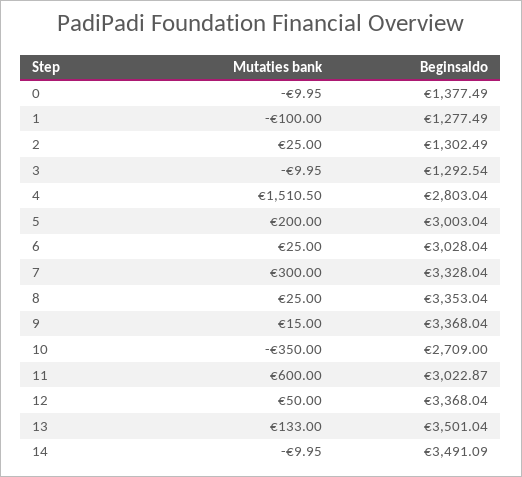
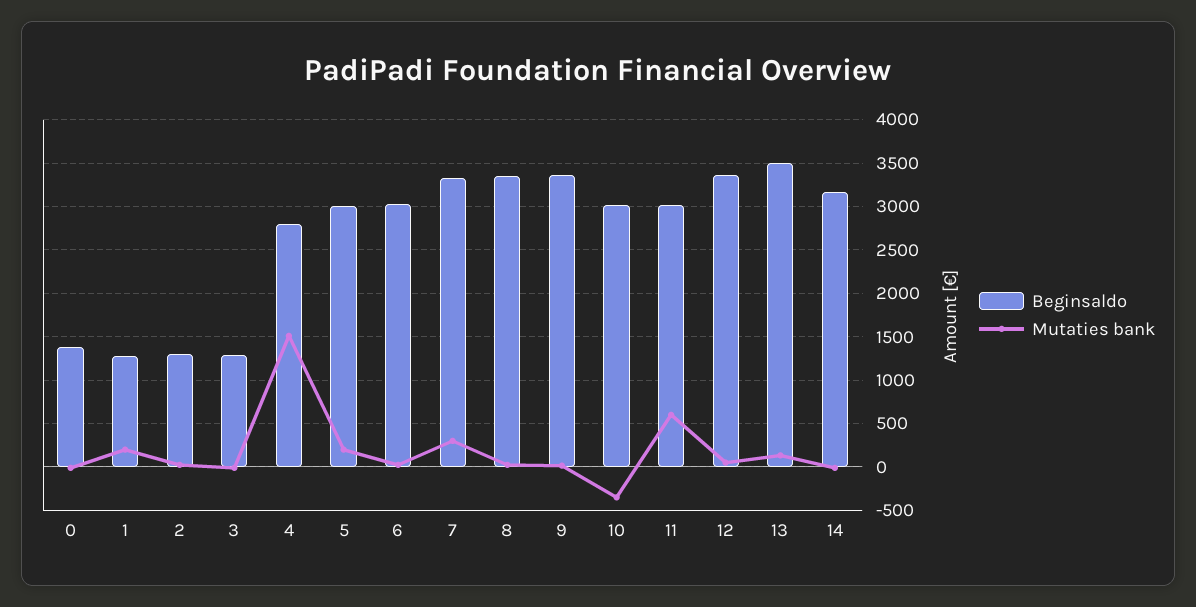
  {
    "Mutaties bank": {
      "0": -9.95,
-     "1": -100,
+     "1": 200,
      "2": 25,
      "3": -9.95,
      "4": 1510.5,
      "5": 200,
      "6": 25,
      "7": 300,
      "8": 25,
      "9": 15,
      "10": -350,
      "11": 600,
      "12": 50,
      "13": 133,
      "14": -9.95
    },
    "Beginsaldo": {
      "0": 1377.49,
      "1": 1277.49,
      "2": 1302.49,
      "3": 1292.54,
      "4": 2803.04,
      "5": 3003.04,
      "6": 3028.04,
      "7": 3328.04,
      "8": 3353.04,
      "9": 3368.04,
-     "10": 2709,
+     "10": 3000,
      "11": 3022.87,
      "12": 3368.04,
      "13": 3501.04,
-     "14": 3491.09
+     "14": 3200
    }
  }

